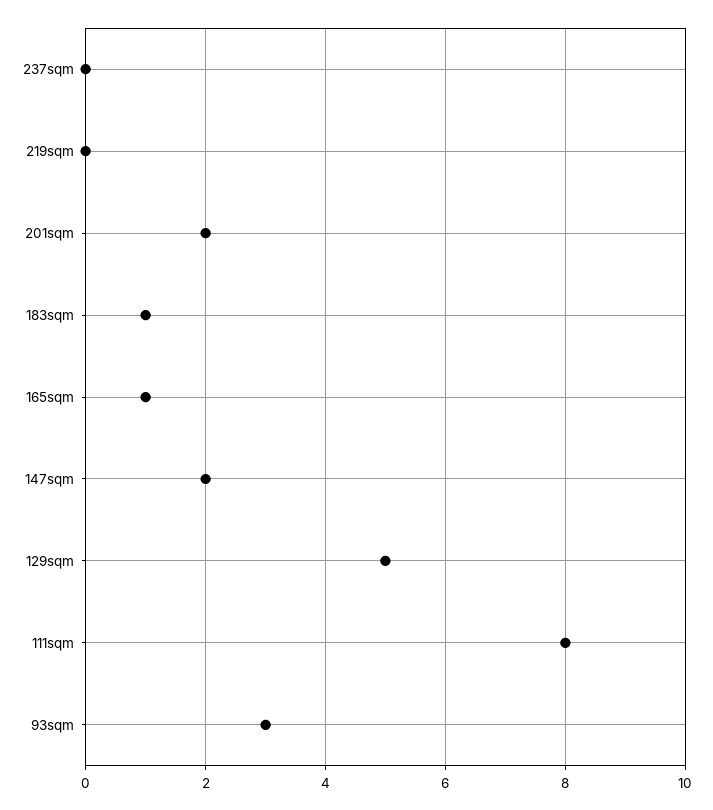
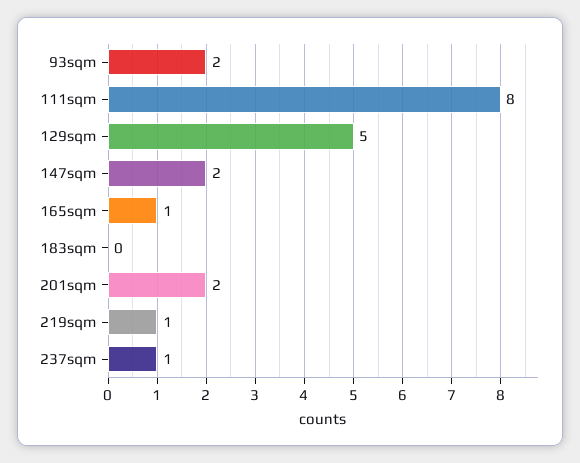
  {
-   "237sqm": 0,
+   "237sqm": 1,
-   "219sqm": 0,
+   "219sqm": 1,
    "201sqm": 2,
-   "183sqm": 1,
+   "183sqm": 0,
    "165sqm": 1,
    "147sqm": 2,
    "129sqm": 5,
    "111sqm": 8,
-   "93sqm": 3
+   "93sqm": 2
  }

